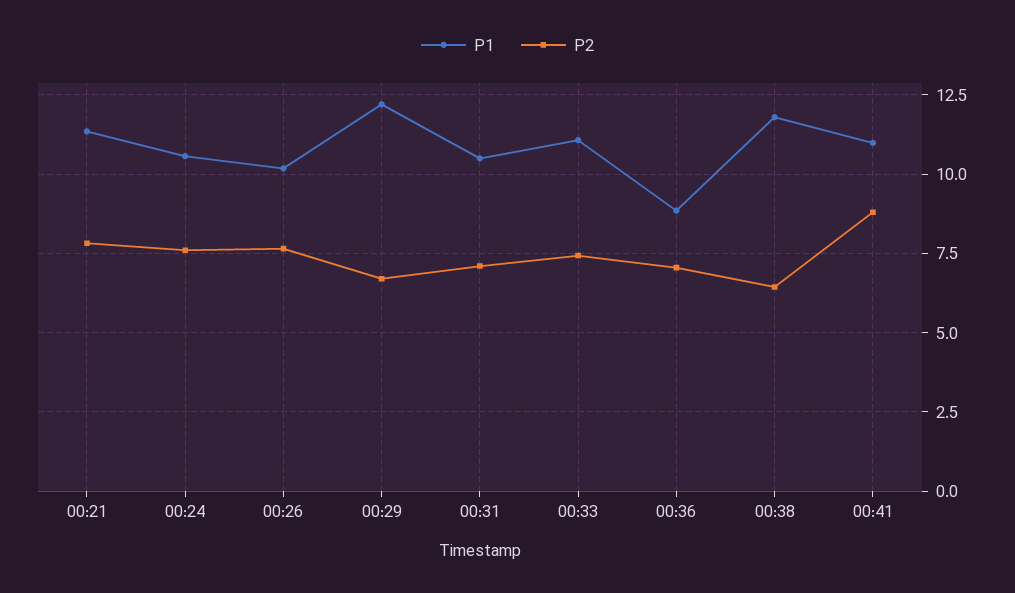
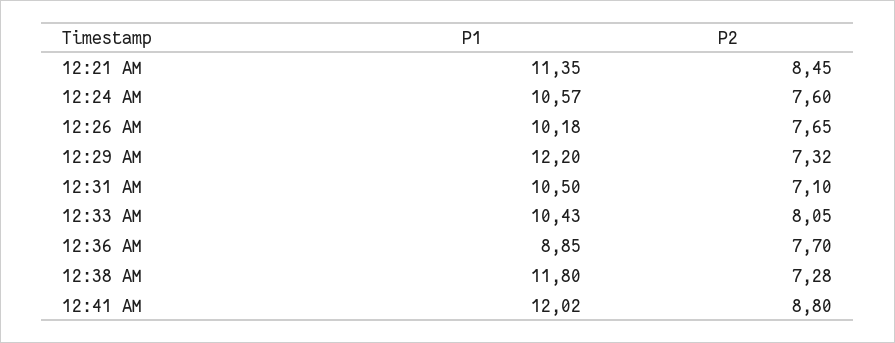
  {
    "P1": {
      "00:21": 11.35,
      "00:24": 10.57,
      "00:26": 10.18,
      "00:29": 12.2,
      "00:31": 10.5,
-     "00:33": 11,
+     "00:33": 10.43,
      "00:36": 8.85,
      "00:38": 11.8,
-     "00:41": 11
+     "00:41": 12.02
    },
    "P2": {
-     "00:21": 7.75,
+     "00:21": 8.45,
      "00:24": 7.6,
      "00:26": 7.65,
-     "00:29": 6.75,
+     "00:29": 7.32,
      "00:31": 7.1,
-     "00:33": 7.5,
+     "00:33": 8.05,
-     "00:36": 7,
+     "00:36": 7.7,
-     "00:38": 6.5,
+     "00:38": 7.28,
      "00:41": 8.8
    }
  }

